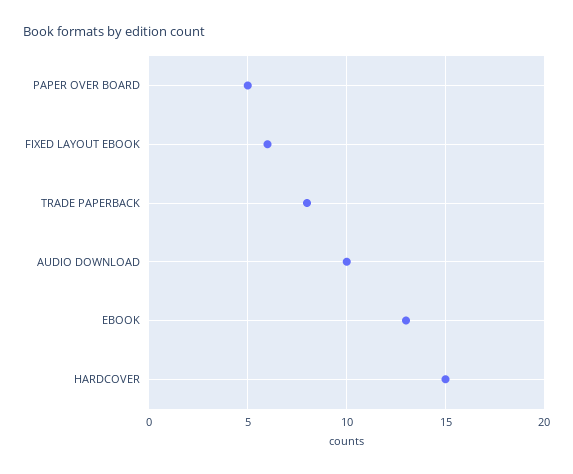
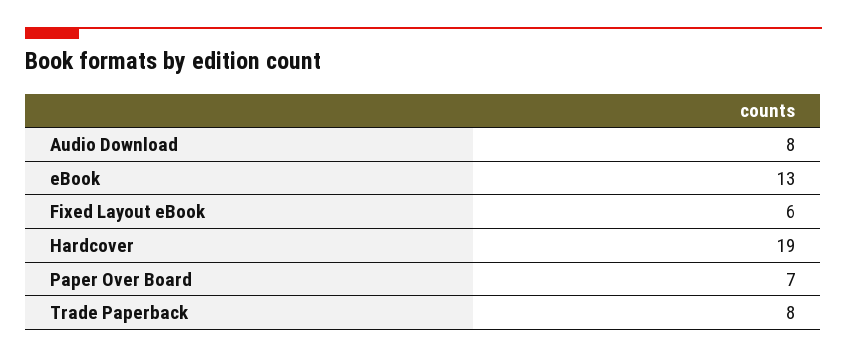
  {
-   "PAPER OVER BOARD": 5,
+   "PAPER OVER BOARD": 7,
    "FIXED LAYOUT EBOOK": 6,
    "TRADE PAPERBACK": 8,
-   "AUDIO DOWNLOAD": 10,
+   "AUDIO DOWNLOAD": 8,
    "EBOOK": 13,
-   "HARDCOVER": 15
+   "HARDCOVER": 19
  }

